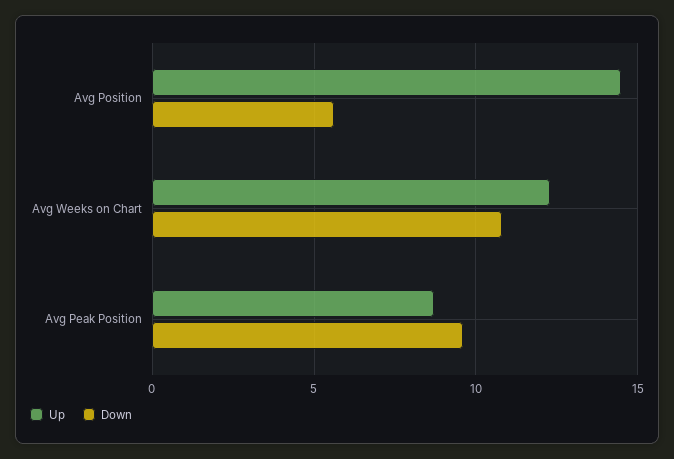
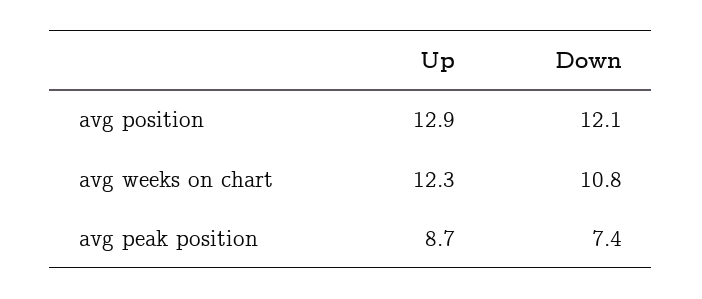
  {
    "Up": {
-     "Avg Position": 14.5,
+     "Avg Position": 12.9,
      "Avg Weeks on Chart": 12.3,
      "Avg Peak Position": 8.7
    },
    "Down": {
-     "Avg Position": 5.5,
+     "Avg Position": 12.1,
      "Avg Weeks on Chart": 10.8,
-     "Avg Peak Position": 9.5
+     "Avg Peak Position": 7.4
    }
  }

